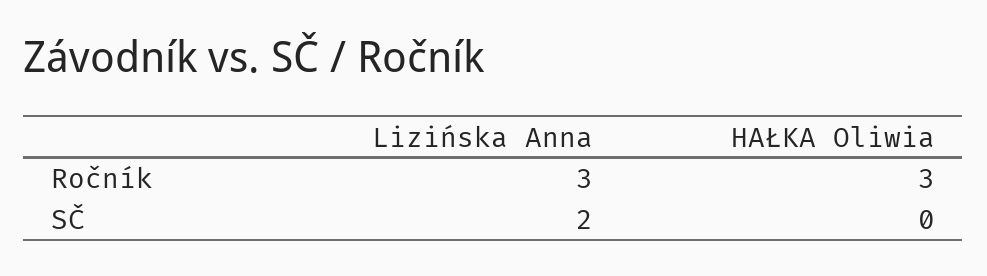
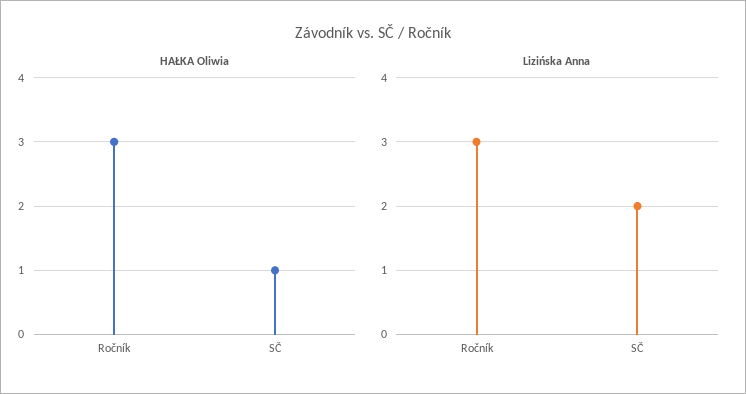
  {
    "Lizińska Anna": {
      "Ročník": 3,
      "SČ": 2
    },
    "HAŁKA Oliwia": {
      "Ročník": 3,
-     "SČ": 0
+     "SČ": 1
    }
  }

